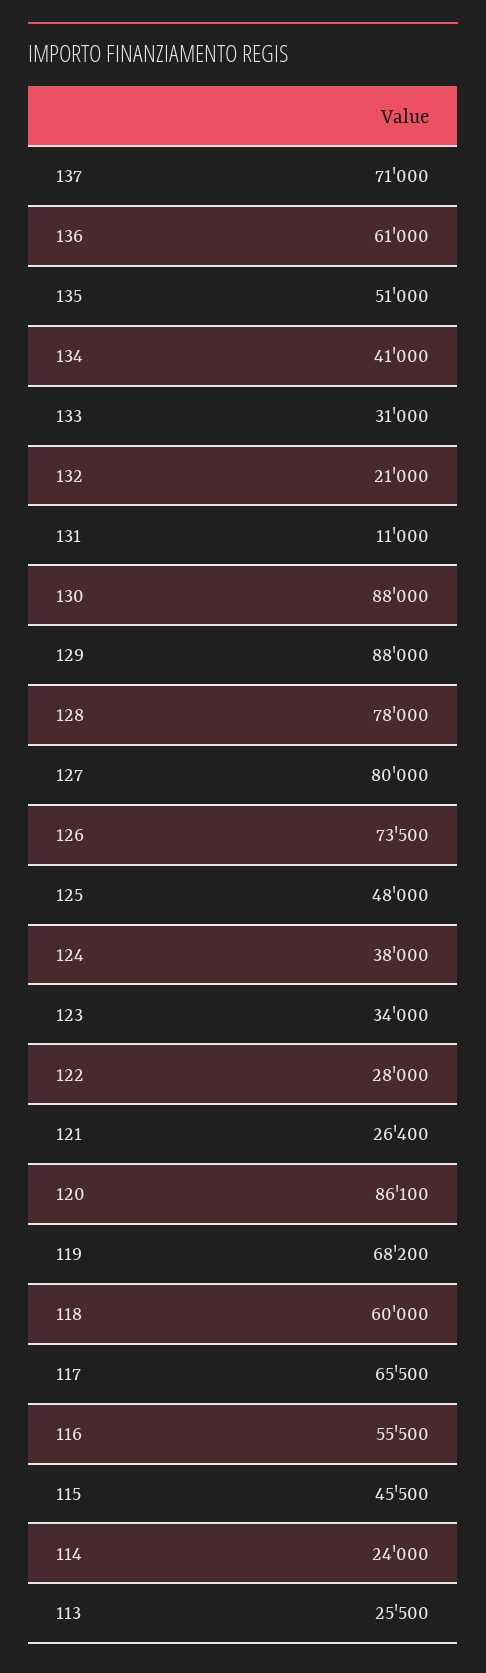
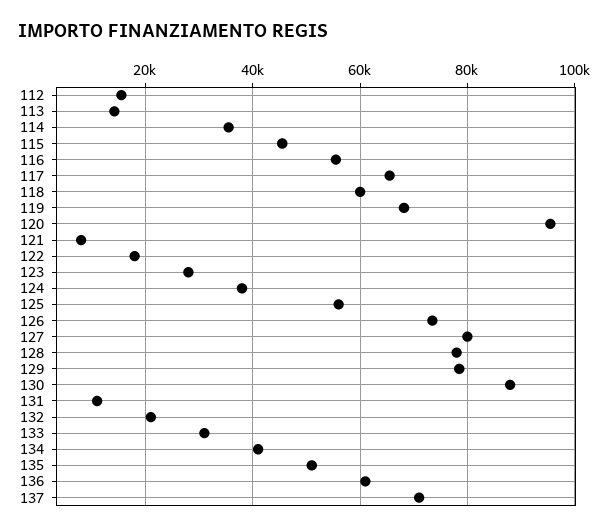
  {
    "137": 71000,
    "136": 61000,
    "135": 51000,
    "134": 41000,
    "133": 31000,
    "132": 21000,
    "131": 11000,
    "130": 88000,
-   "129": 88000,
+   "129": 78000,
    "128": 78000,
    "127": 80000,
    "126": 73500,
-   "125": 48000,
+   "125": 56000,
    "124": 38000,
-   "123": 34000,
+   "123": 28000,
-   "122": 28000,
+   "122": 18000,
-   "121": 26400,
+   "121": 8000,
-   "120": 86100,
+   "120": 96000,
    "119": 68200,
    "118": 60000,
    "117": 65500,
    "116": 55500,
    "115": 45500,
-   "114": 24000,
+   "114": 36000,
-   "113": 25500
+   "113": 14000,
+   "112": 16000
  }

